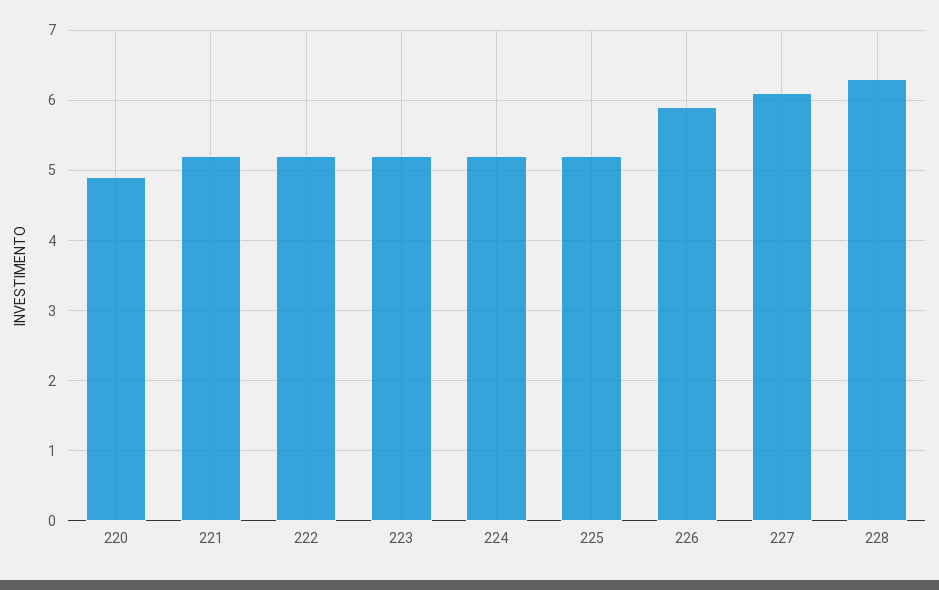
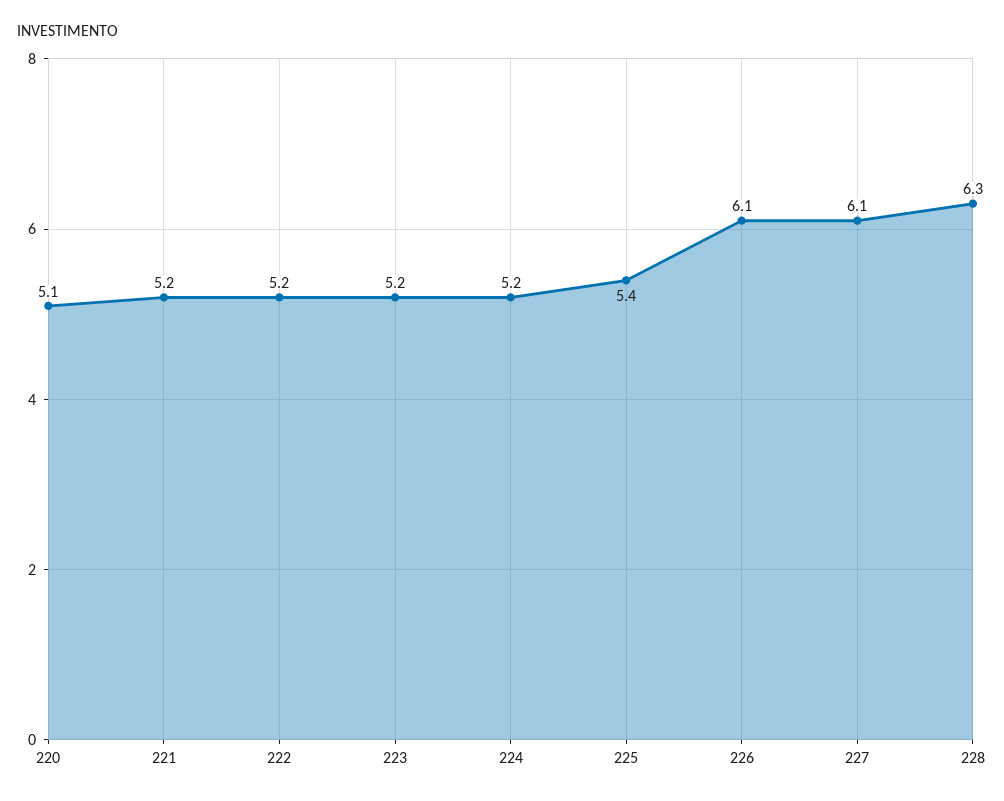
  {
-   "220": 4.9,
+   "220": 5.1,
    "221": 5.2,
    "222": 5.2,
    "223": 5.2,
    "224": 5.2,
-   "225": 5.2,
+   "225": 5.4,
-   "226": 5.9,
+   "226": 6.1,
    "227": 6.1,
    "228": 6.3
  }

